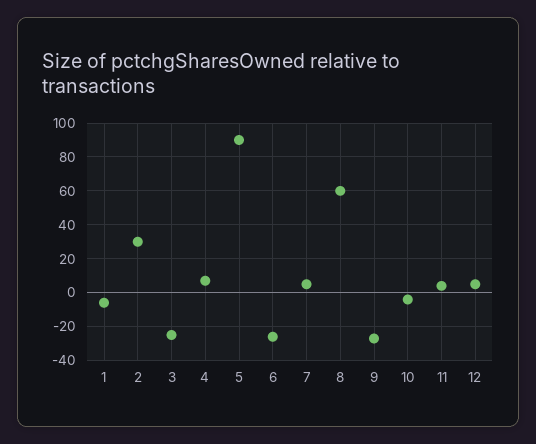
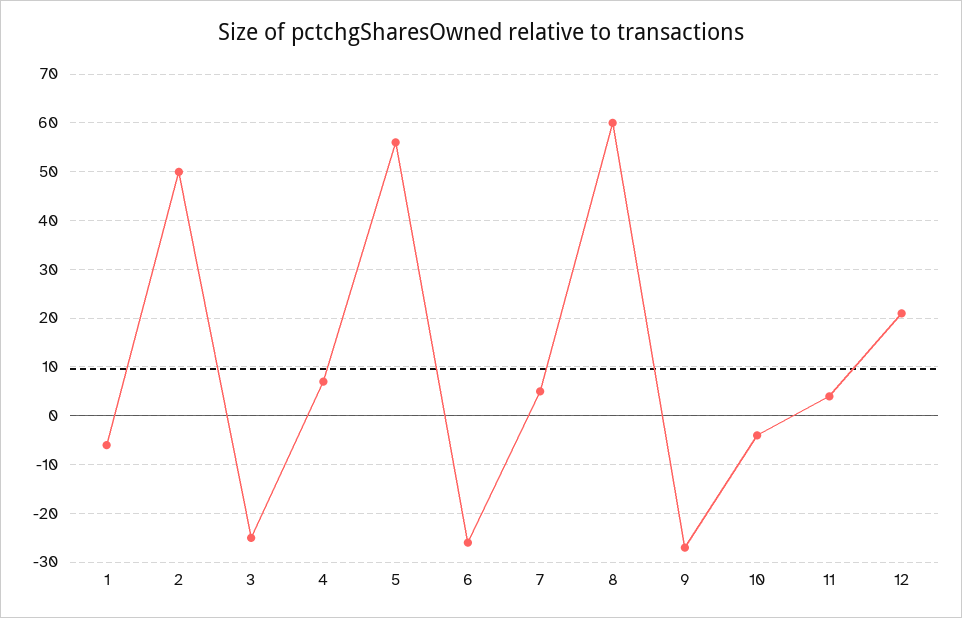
  {
    "1": -5,
-   "2": 30,
+   "2": 50,
    "3": -25,
    "4": 5,
-   "5": 90,
+   "5": 55,
    "6": -25,
    "7": 5,
    "8": 60,
    "9": -25,
    "10": -5,
    "11": 5,
-   "12": 5
+   "12": 20
  }

